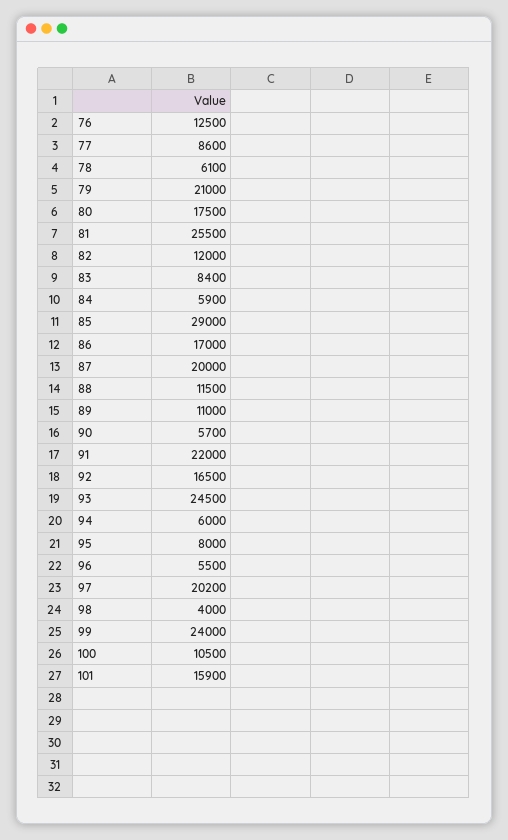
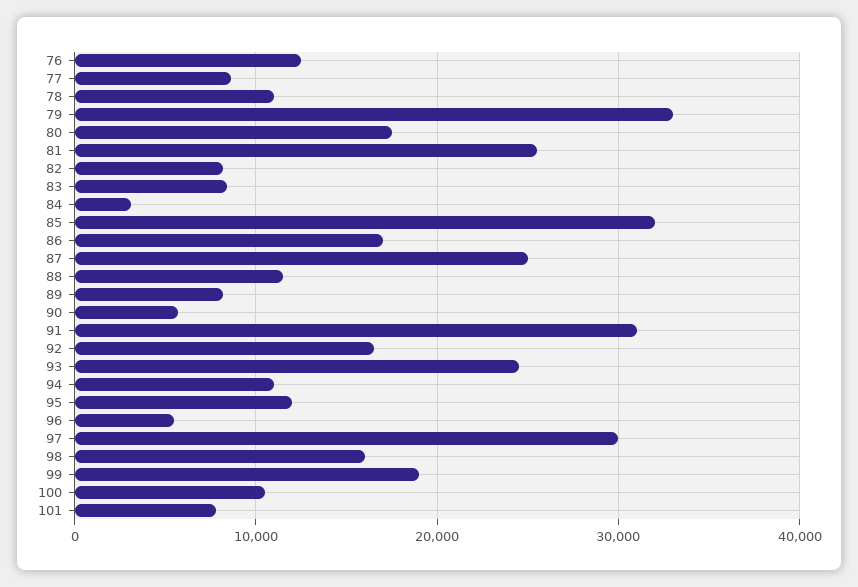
  {
    "76": 12500,
    "77": 8600,
-   "78": 6100,
+   "78": 11000,
-   "79": 21000,
+   "79": 33000,
    "80": 17500,
    "81": 25500,
-   "82": 12000,
+   "82": 8000,
    "83": 8400,
-   "84": 5900,
+   "84": 3000,
-   "85": 29000,
+   "85": 32000,
    "86": 17000,
-   "87": 20000,
+   "87": 25000,
    "88": 11500,
-   "89": 11000,
+   "89": 8000,
    "90": 5700,
-   "91": 22000,
+   "91": 31000,
    "92": 16500,
    "93": 24500,
-   "94": 6000,
+   "94": 11000,
-   "95": 8000,
+   "95": 12000,
    "96": 5500,
-   "97": 20200,
+   "97": 30000,
-   "98": 4000,
+   "98": 16000,
-   "99": 24000,
+   "99": 19000,
    "100": 10500,
-   "101": 15900
+   "101": 8000
  }

